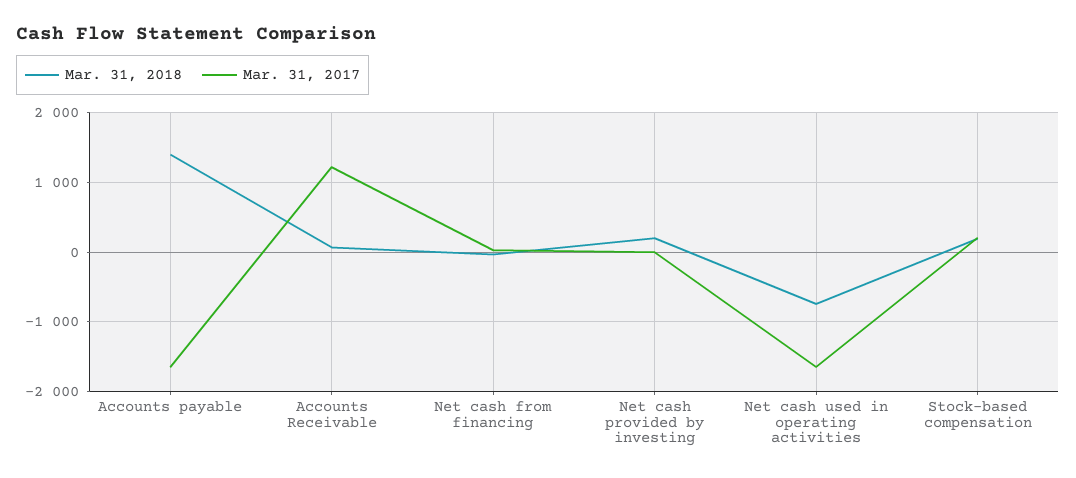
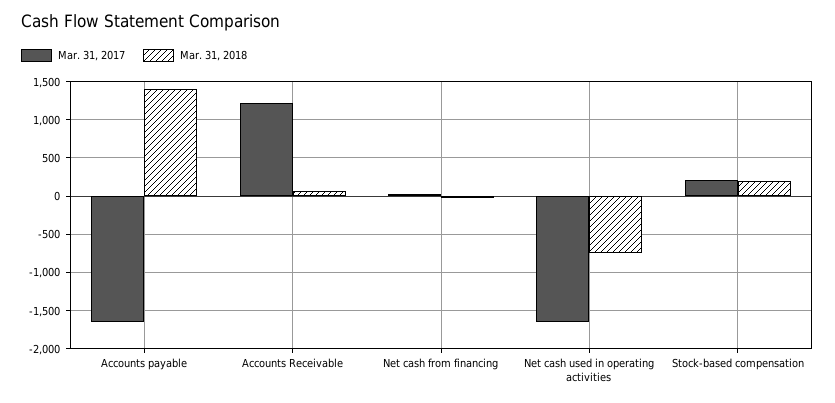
  {
    "Mar. 31, 2018": {
      "Accounts payable": 1400,
      "Accounts Receivable": 100,
      "Net cash from financing": 0,
-     "Net cash provided by investing": 200,
      "Net cash used in operating activities": -700,
      "Stock-based compensation": 200
    },
    "Mar. 31, 2017": {
      "Accounts payable": -1600,
      "Accounts Receivable": 1200,
      "Net cash from financing": 0,
-     "Net cash provided by investing": 0,
      "Net cash used in operating activities": -1600,
      "Stock-based compensation": 200
    }
  }

